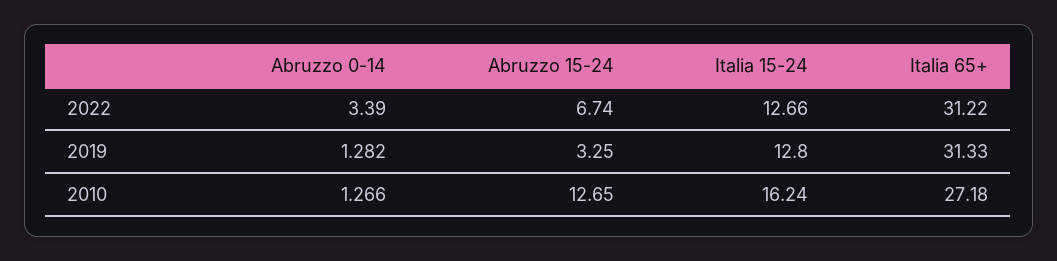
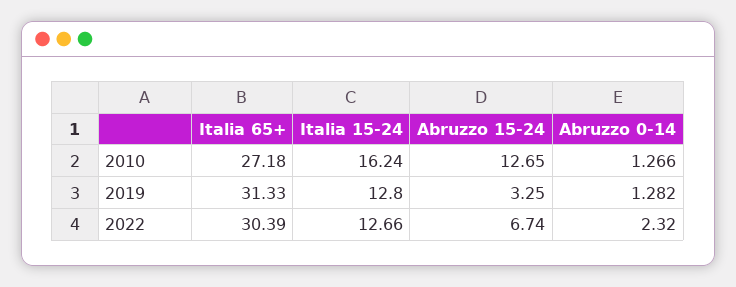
  {
    "Abruzzo 0-14": {
-     "2022": 3.39,
+     "2022": 2.32,
      "2019": 1.282,
      "2010": 1.266
    },
    "Abruzzo 15-24": {
      "2022": 6.74,
      "2019": 3.25,
      "2010": 12.65
    },
    "Italia 15-24": {
      "2022": 12.66,
      "2019": 12.8,
      "2010": 16.24
    },
    "Italia 65+": {
-     "2022": 31.22,
+     "2022": 30.39,
      "2019": 31.33,
      "2010": 27.18
    }
  }

